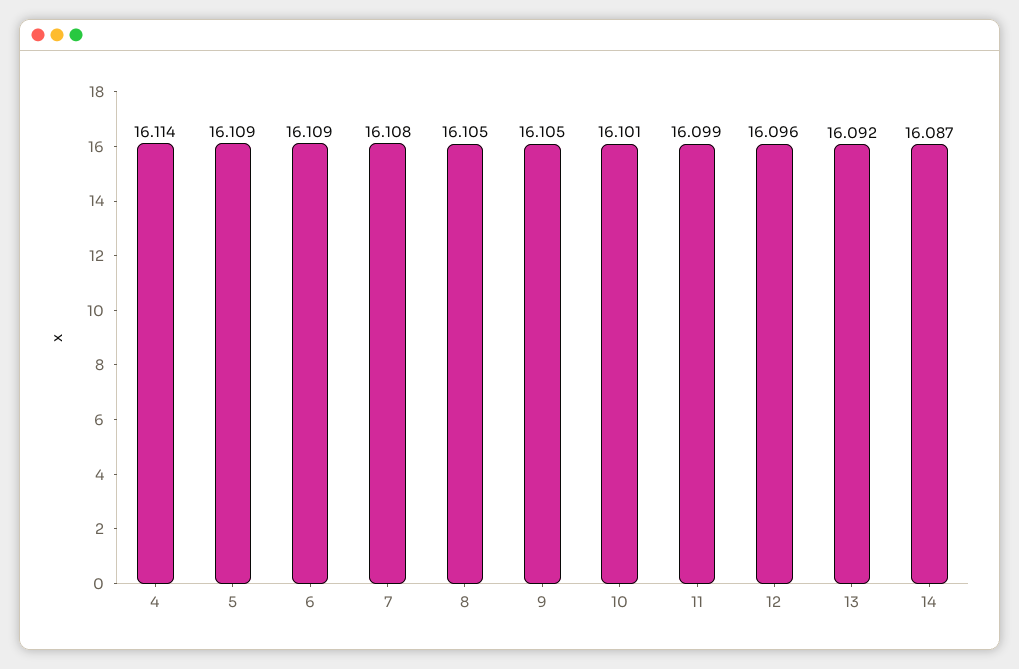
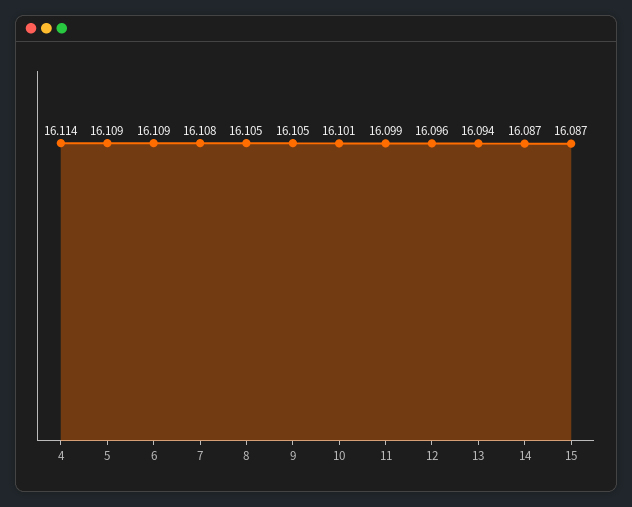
  {
    "4": 16.114,
    "5": 16.109,
    "6": 16.109,
    "7": 16.108,
    "8": 16.105,
    "9": 16.105,
    "10": 16.101,
    "11": 16.099,
    "12": 16.096,
-   "13": 16.092,
+   "13": 16.094,
-   "14": 16.087
+   "14": 16.087,
+   "15": 16.087
  }

